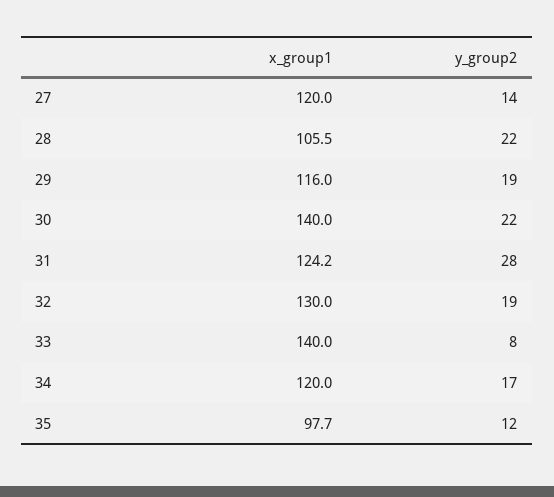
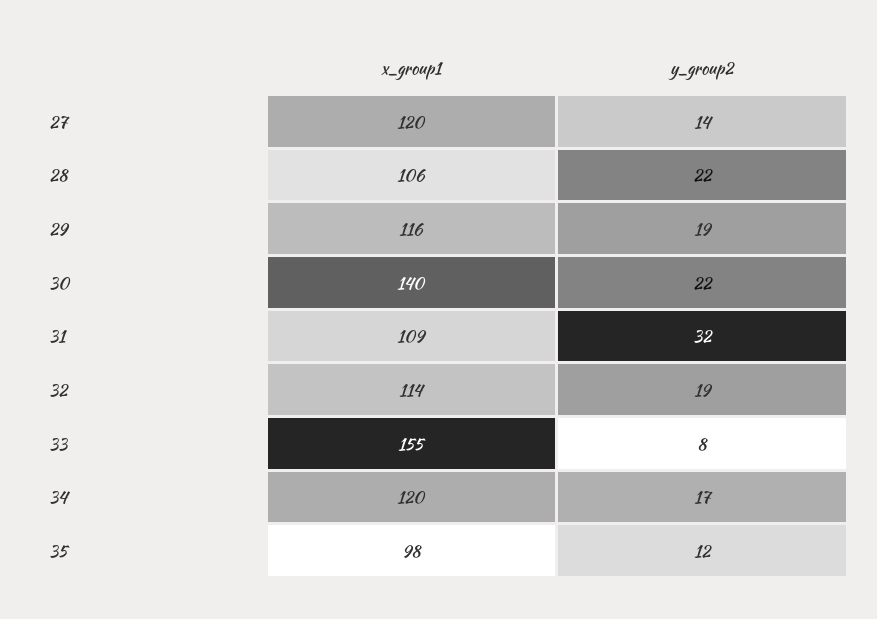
  {
    "x_group1": {
      "27": 120,
      "28": 105.5,
      "29": 116,
      "30": 140,
-     "31": 124.2,
+     "31": 109,
-     "32": 130,
+     "32": 114,
-     "33": 140,
+     "33": 155,
      "34": 120,
      "35": 97.7
    },
    "y_group2": {
      "27": 14,
      "28": 22,
      "29": 19,
      "30": 22,
-     "31": 28,
+     "31": 32,
      "32": 19,
      "33": 8,
      "34": 17,
      "35": 12
    }
  }

